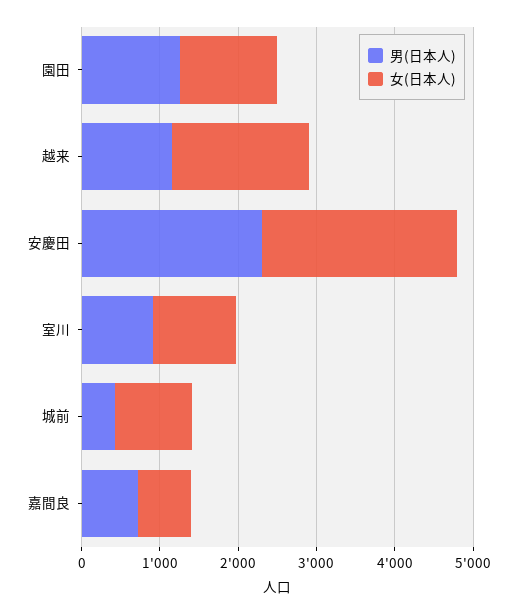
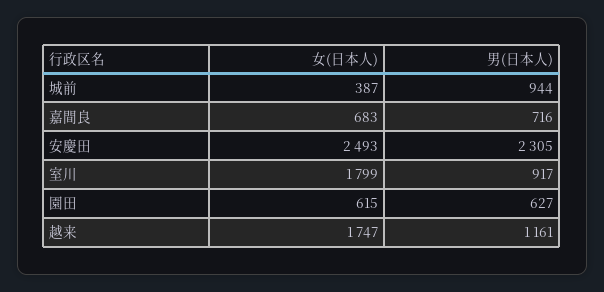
  {
    "男(日本人)": {
-     "園田": 1200,
+     "園田": 627,
      "越来": 1161,
      "安慶田": 2305,
      "室川": 917,
-     "城前": 400,
+     "城前": 944,
      "嘉間良": 716
    },
    "女(日本人)": {
-     "園田": 1200,
+     "園田": 615,
      "越来": 1747,
      "安慶田": 2493,
-     "室川": 1000,
+     "室川": 1799,
-     "城前": 1000,
+     "城前": 387,
      "嘉間良": 683
    }
  }

